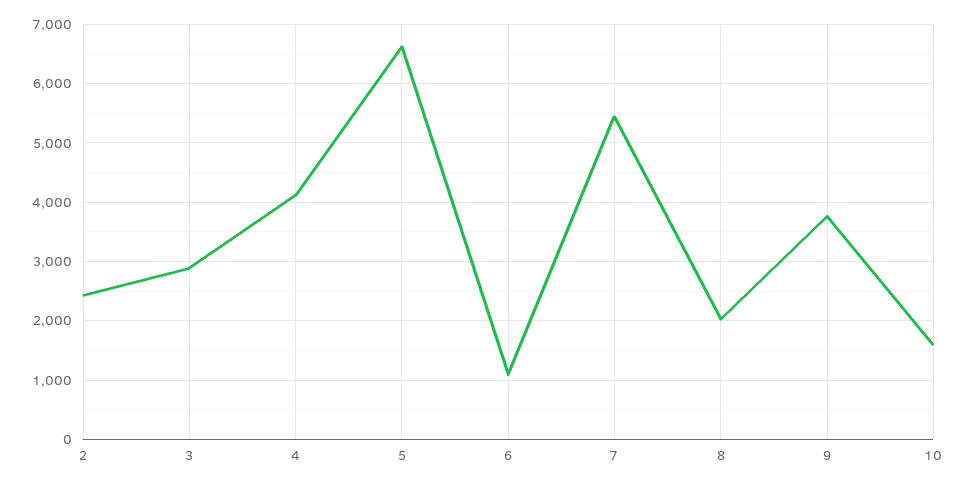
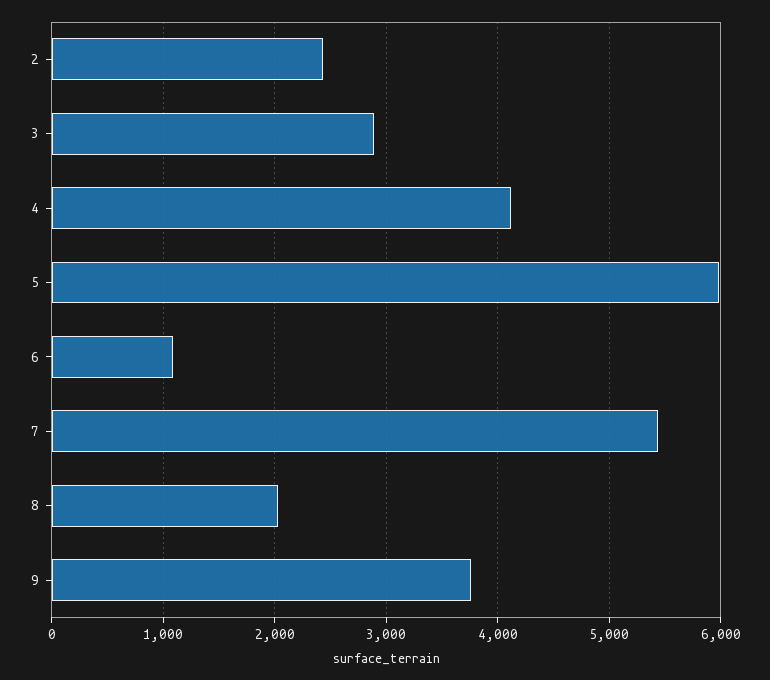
  {
    "2": 2400,
    "3": 2900,
    "4": 4100,
-   "5": 6600,
+   "5": 6000,
    "6": 1100,
    "7": 5400,
    "8": 2000,
-   "9": 3800,
+   "9": 3800
-   "10": 1600
  }

